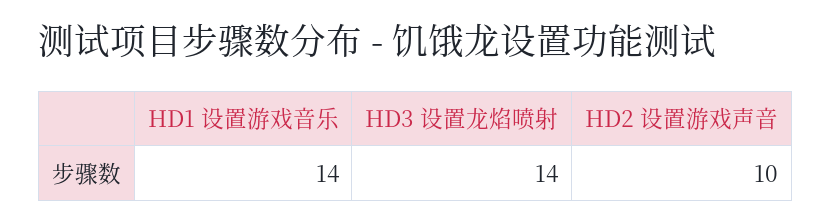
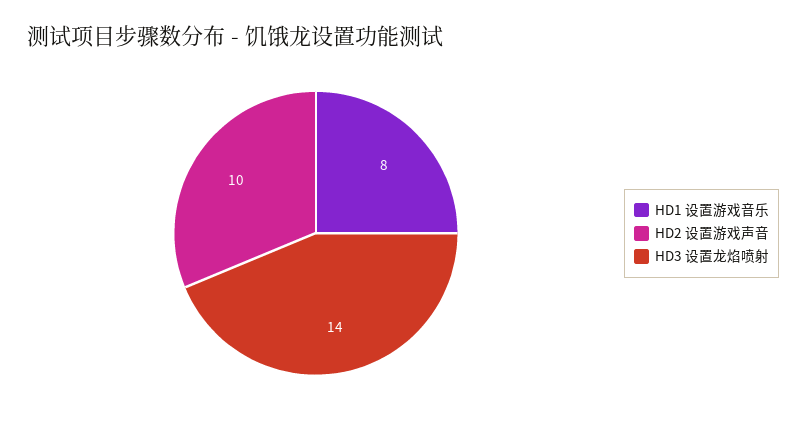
  {
-   "HD1 设置游戏音乐": 14,
+   "HD1 设置游戏音乐": 8,
    "HD3 设置龙焰喷射": 14,
    "HD2 设置游戏声音": 10
  }

